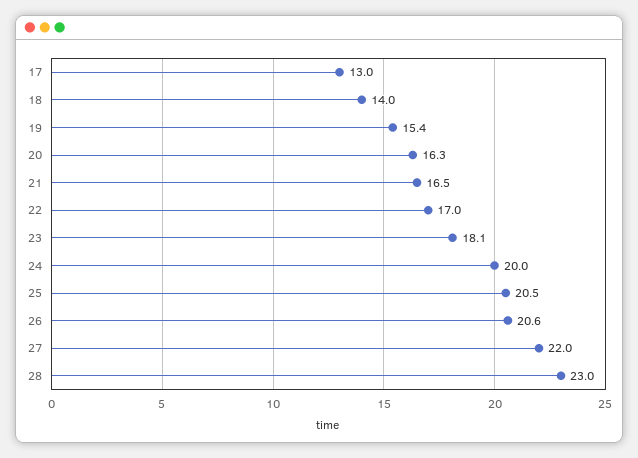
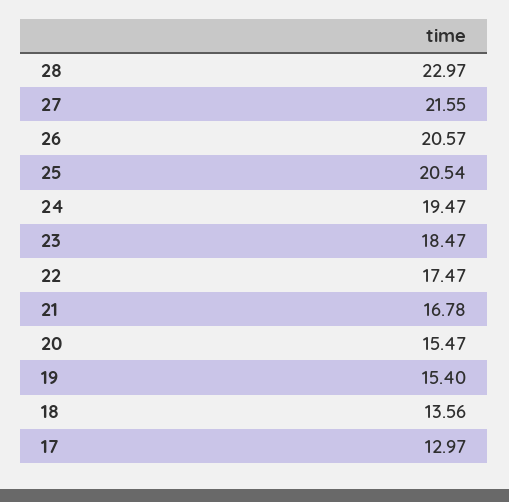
  {
    "17": 12.97,
-   "18": 14,
+   "18": 13.56,
    "19": 15.4,
-   "20": 16.3,
+   "20": 15.47,
-   "21": 16.5,
+   "21": 16.78,
-   "22": 17,
+   "22": 17.47,
-   "23": 18.1,
+   "23": 18.47,
-   "24": 20,
+   "24": 19.47,
    "25": 20.54,
    "26": 20.57,
-   "27": 22,
+   "27": 21.55,
    "28": 22.97
  }

